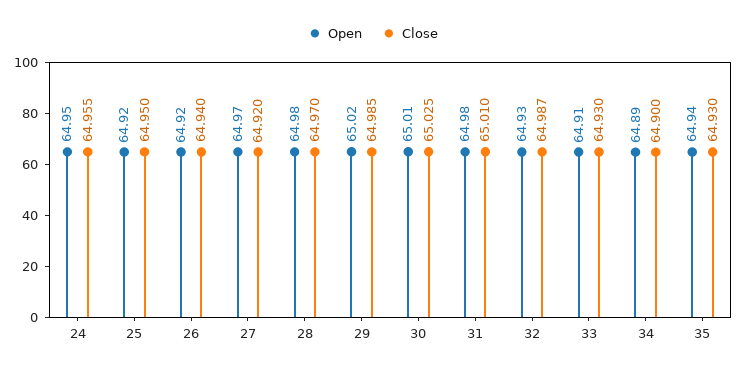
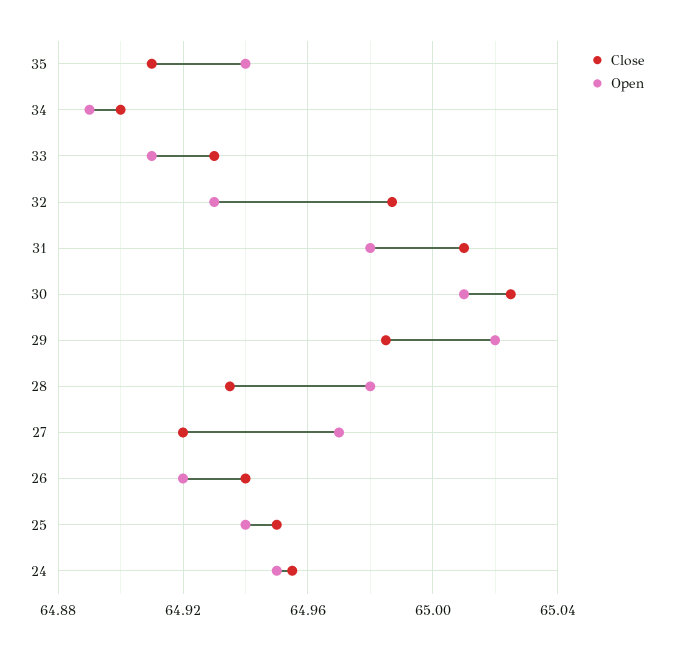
  {
    "Open": {
      "24": 64.95,
-     "25": 64.92,
+     "25": 64.94,
      "26": 64.92,
      "27": 64.97,
      "28": 64.98,
      "29": 65.02,
      "30": 65.01,
      "31": 64.98,
      "32": 64.93,
      "33": 64.91,
      "34": 64.89,
      "35": 64.94
    },
    "Close": {
      "24": 64.955,
      "25": 64.95,
      "26": 64.94,
      "27": 64.92,
-     "28": 64.97,
+     "28": 64.935,
      "29": 64.985,
      "30": 65.025,
      "31": 65.01,
      "32": 64.987,
      "33": 64.93,
      "34": 64.9,
-     "35": 64.93
+     "35": 64.91
    }
  }

